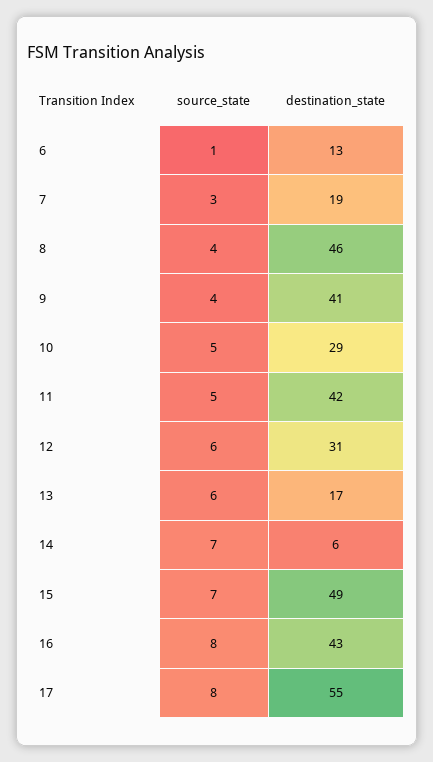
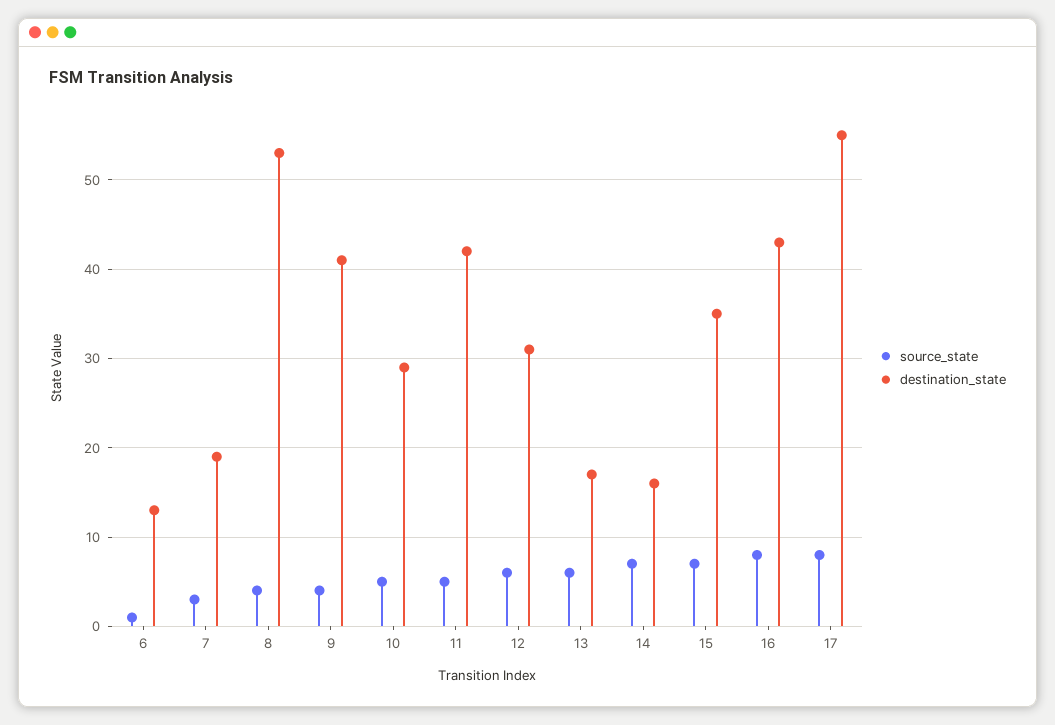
  {
    "source_state": {
      "6": 1,
      "7": 3,
      "8": 4,
      "9": 4,
      "10": 5,
      "11": 5,
      "12": 6,
      "13": 6,
      "14": 7,
      "15": 7,
      "16": 8,
      "17": 8
    },
    "destination_state": {
      "6": 13,
      "7": 19,
-     "8": 46,
+     "8": 53,
      "9": 41,
      "10": 29,
      "11": 42,
      "12": 31,
      "13": 17,
-     "14": 6,
+     "14": 16,
-     "15": 49,
+     "15": 35,
      "16": 43,
      "17": 55
    }
  }

